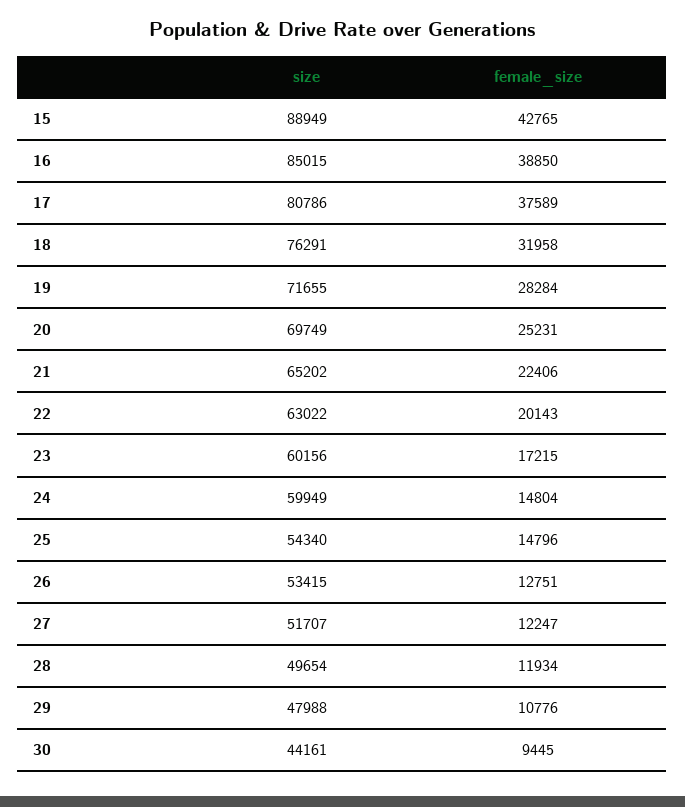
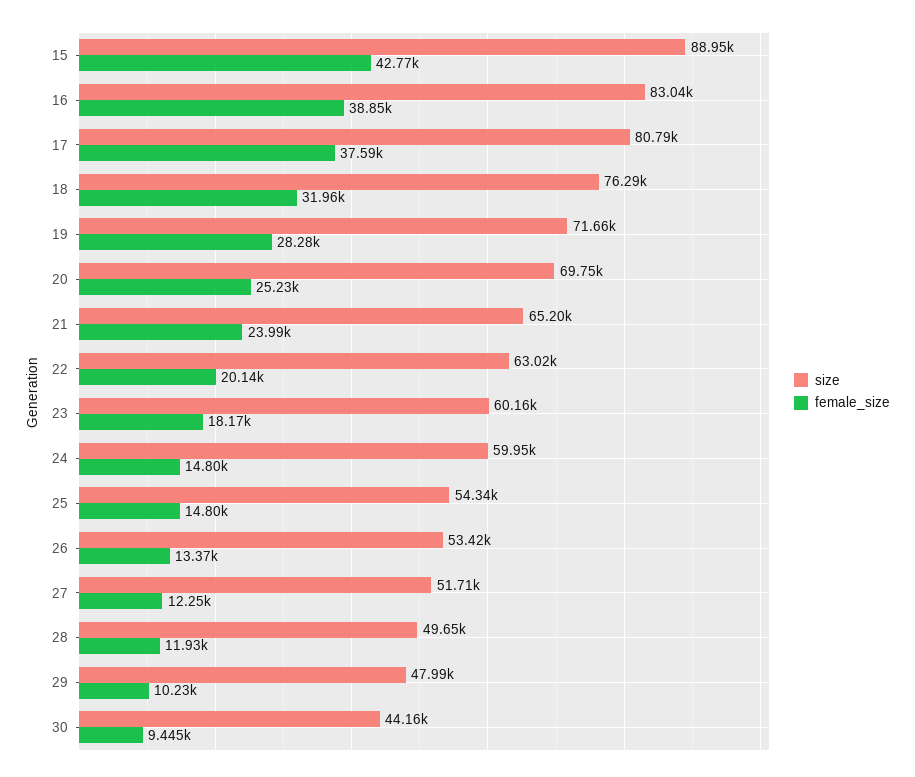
  {
    "size": {
      "15": 88949,
-     "16": 85015,
+     "16": 83040,
      "17": 80786,
      "18": 76291,
      "19": 71655,
      "20": 69749,
      "21": 65202,
      "22": 63022,
      "23": 60156,
      "24": 59949,
      "25": 54340,
      "26": 53415,
      "27": 51707,
      "28": 49654,
      "29": 47988,
      "30": 44161
    },
    "female_size": {
      "15": 42765,
      "16": 38850,
      "17": 37589,
      "18": 31958,
      "19": 28284,
      "20": 25231,
-     "21": 22406,
+     "21": 23990,
      "22": 20143,
-     "23": 17215,
+     "23": 18170,
      "24": 14804,
      "25": 14796,
-     "26": 12751,
+     "26": 13370,
      "27": 12247,
      "28": 11934,
-     "29": 10776,
+     "29": 10230,
      "30": 9445
    }
  }

